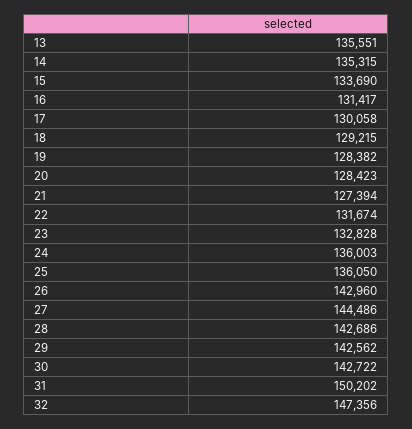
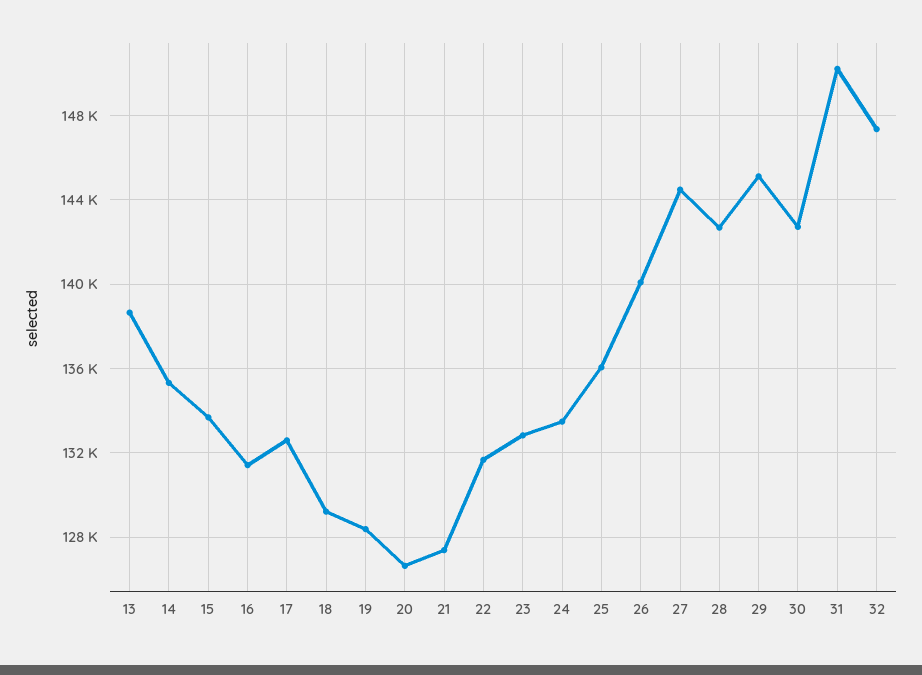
  {
-   "13": 135551,
+   "13": 138500,
    "14": 135315,
    "15": 133690,
    "16": 131417,
-   "17": 130058,
+   "17": 132500,
    "18": 129215,
    "19": 128382,
-   "20": 128423,
+   "20": 126500,
    "21": 127394,
    "22": 131674,
    "23": 132828,
-   "24": 136003,
+   "24": 133500,
    "25": 136050,
-   "26": 142960,
+   "26": 140000,
    "27": 144486,
    "28": 142686,
-   "29": 142562,
+   "29": 145000,
    "30": 142722,
    "31": 150202,
    "32": 147356
  }

